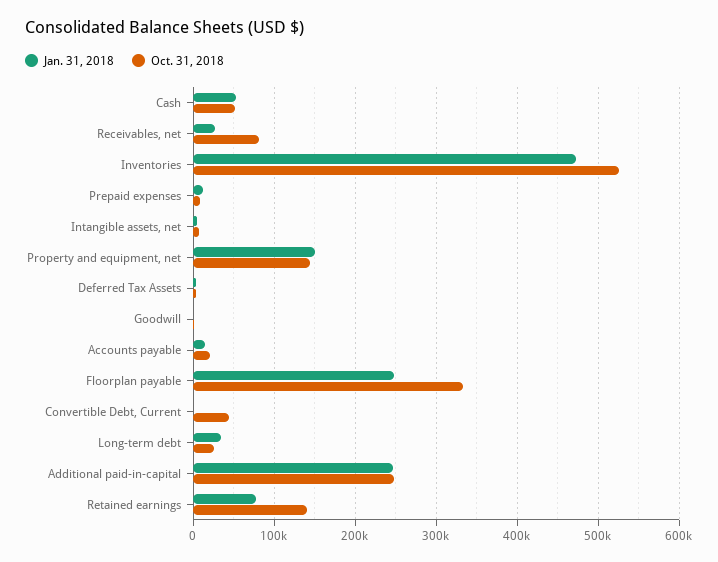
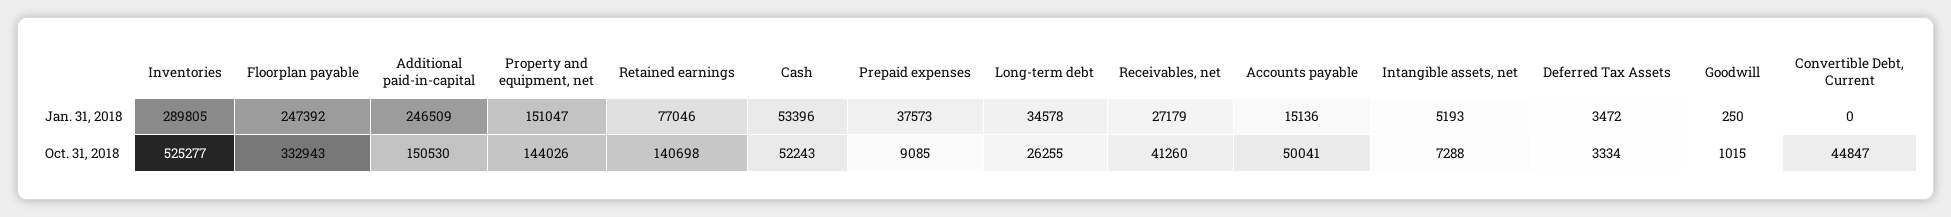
  {
    "Jan. 31, 2018": {
      "Cash": 53396,
      "Receivables, net": 27179,
-     "Inventories": 470000,
+     "Inventories": 289805,
-     "Prepaid expenses": 10000,
+     "Prepaid expenses": 37573,
      "Intangible assets, net": 5193,
      "Property and equipment, net": 151047,
      "Deferred Tax Assets": 3472,
      "Goodwill": 250,
      "Accounts payable": 15136,
      "Floorplan payable": 247392,
      "Convertible Debt, Current": 0,
      "Long-term debt": 34578,
      "Additional paid-in-capital": 246509,
      "Retained earnings": 77046
    },
    "Oct. 31, 2018": {
      "Cash": 52243,
-     "Receivables, net": 80000,
+     "Receivables, net": 41260,
      "Inventories": 525277,
      "Prepaid expenses": 9085,
      "Intangible assets, net": 7288,
      "Property and equipment, net": 144026,
      "Deferred Tax Assets": 3334,
      "Goodwill": 1015,
-     "Accounts payable": 20000,
+     "Accounts payable": 50041,
      "Floorplan payable": 332943,
      "Convertible Debt, Current": 44847,
      "Long-term debt": 26255,
-     "Additional paid-in-capital": 250000,
+     "Additional paid-in-capital": 150530,
      "Retained earnings": 140698
    }
  }

